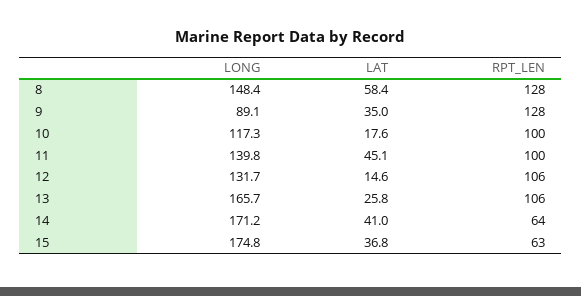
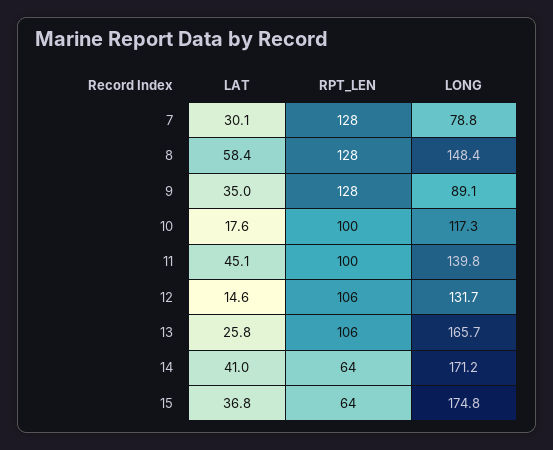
  {
    "LONG": {
      "8": 148.4,
      "9": 89.1,
      "10": 117.3,
      "11": 139.8,
      "12": 131.7,
      "13": 165.7,
      "14": 171.2,
-     "15": 174.8
+     "15": 174.8,
+     "7": 78.8
    },
    "LAT": {
      "8": 58.4,
      "9": 35,
      "10": 17.6,
      "11": 45.1,
      "12": 14.6,
      "13": 25.8,
      "14": 41,
-     "15": 36.8
+     "15": 36.8,
+     "7": 30.1
    },
    "RPT_LEN": {
      "8": 128,
      "9": 128,
      "10": 100,
      "11": 100,
      "12": 106,
      "13": 106,
      "14": 64,
-     "15": 63
+     "15": 64,
+     "7": 128
    }
  }

